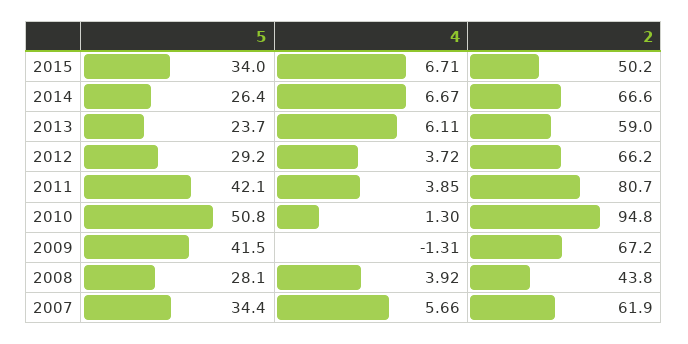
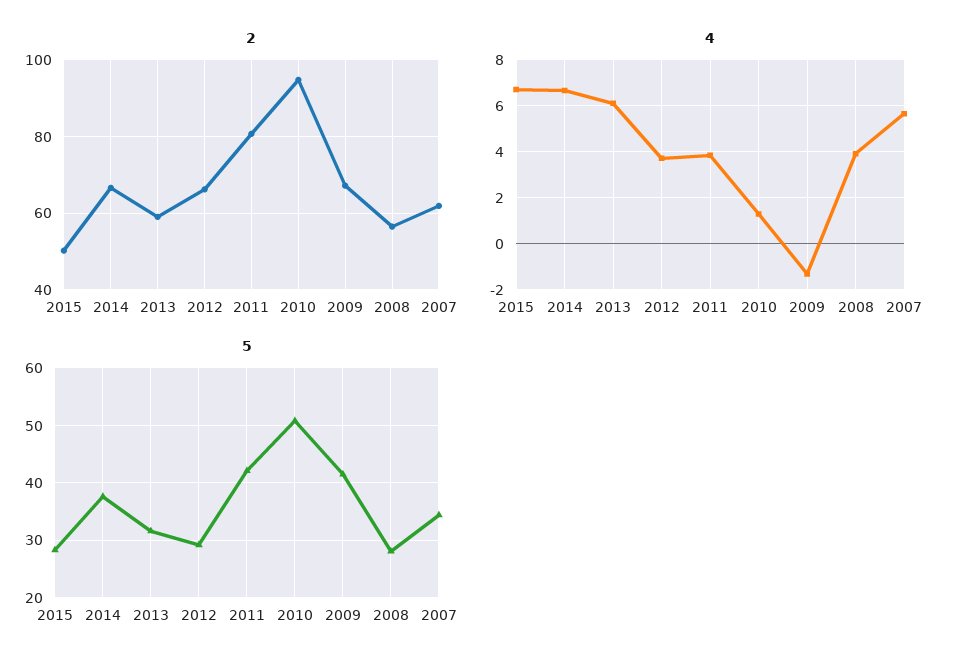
  {
    "5": {
-     "2015": 34,
+     "2015": 28,
-     "2014": 26.4,
+     "2014": 38,
-     "2013": 23.7,
+     "2013": 32,
      "2012": 29.2,
      "2011": 42.1,
      "2010": 50.8,
      "2009": 41.5,
      "2008": 28.1,
      "2007": 34.4
    },
    "4": {
      "2015": 6.71,
      "2014": 6.67,
      "2013": 6.11,
      "2012": 3.72,
      "2011": 3.85,
      "2010": 1.3,
      "2009": -1.31,
      "2008": 3.92,
      "2007": 5.66
    },
    "2": {
      "2015": 50.2,
      "2014": 66.6,
      "2013": 59,
      "2012": 66.2,
      "2011": 80.7,
      "2010": 94.8,
      "2009": 67.2,
-     "2008": 43.8,
+     "2008": 56,
      "2007": 61.9
    }
  }

